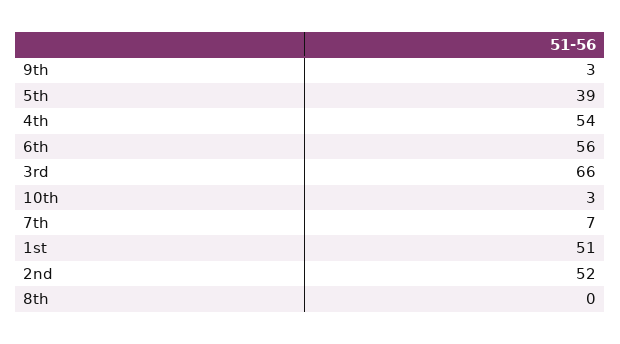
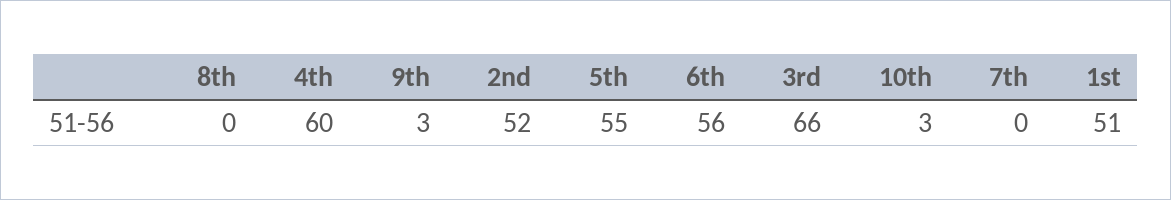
  {
    "9th": 3,
-   "5th": 39,
+   "5th": 55,
-   "4th": 54,
+   "4th": 60,
    "6th": 56,
    "3rd": 66,
    "10th": 3,
-   "7th": 7,
+   "7th": 0,
    "1st": 51,
    "2nd": 52,
    "8th": 0
  }

